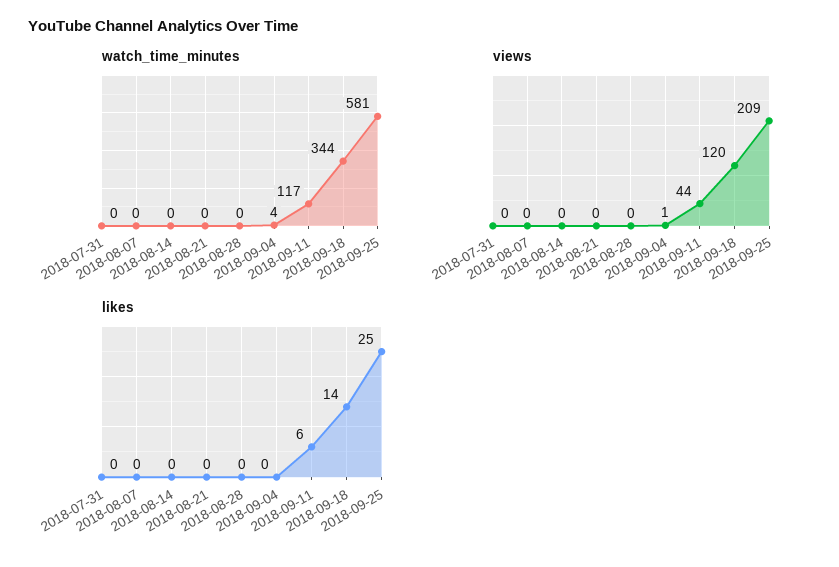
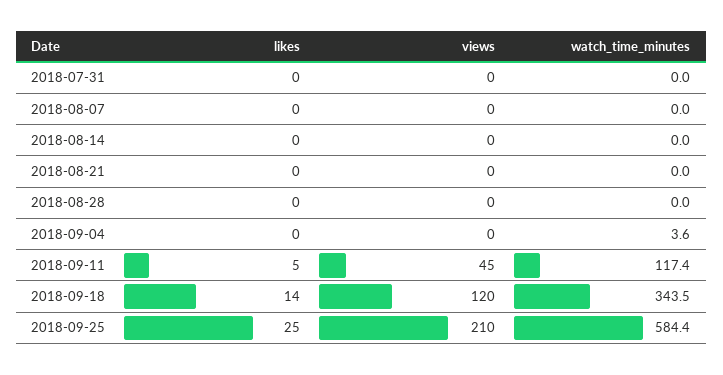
  {
    "watch_time_minutes": {
      "2018-07-31": 0,
      "2018-08-07": 0,
      "2018-08-14": 0,
      "2018-08-21": 0,
      "2018-08-28": 0,
      "2018-09-04": 3.6,
      "2018-09-11": 117.4,
      "2018-09-18": 343.5,
-     "2018-09-25": 581
+     "2018-09-25": 584.4
    },
    "views": {
      "2018-07-31": 0,
      "2018-08-07": 0,
      "2018-08-14": 0,
      "2018-08-21": 0,
      "2018-08-28": 0,
-     "2018-09-04": 1,
+     "2018-09-04": 0,
-     "2018-09-11": 44,
+     "2018-09-11": 45,
      "2018-09-18": 120,
-     "2018-09-25": 209
+     "2018-09-25": 210
    },
    "likes": {
      "2018-07-31": 0,
      "2018-08-07": 0,
      "2018-08-14": 0,
      "2018-08-21": 0,
      "2018-08-28": 0,
      "2018-09-04": 0,
-     "2018-09-11": 6,
+     "2018-09-11": 5,
      "2018-09-18": 14,
      "2018-09-25": 25
    }
  }

